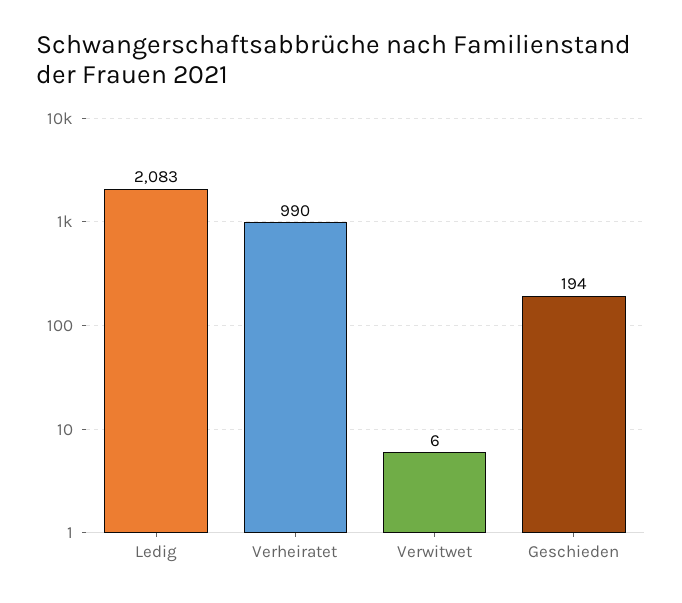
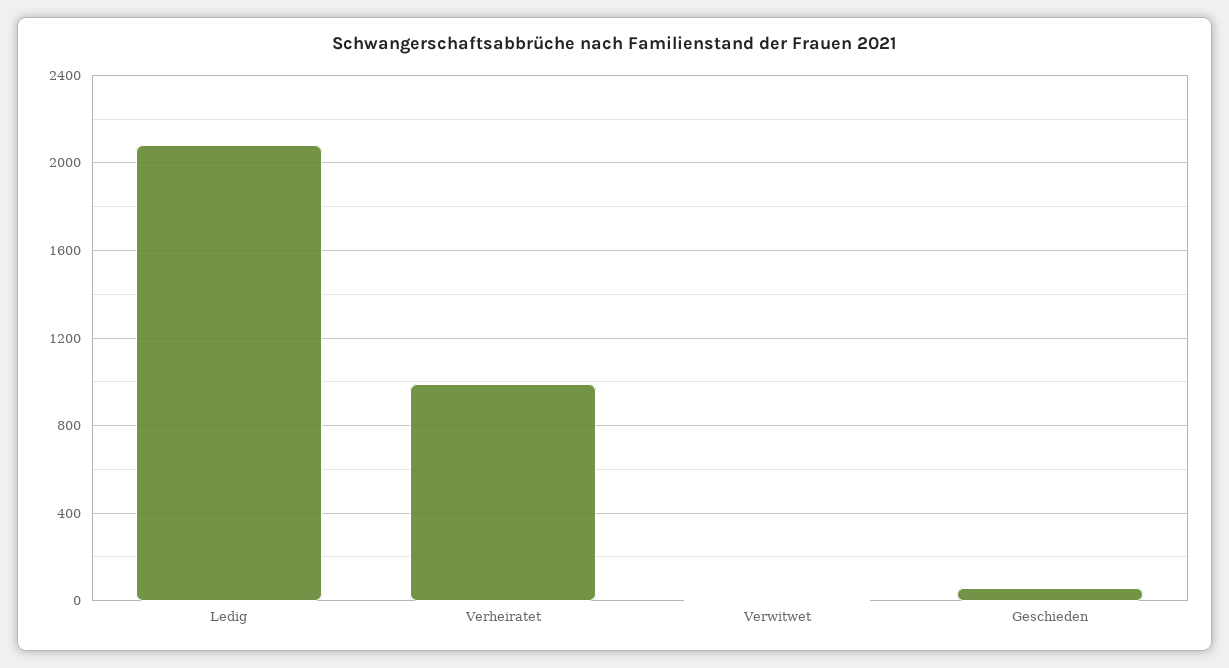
  {
    "Ledig": 2083,
    "Verheiratet": 990,
    "Verwitwet": 6,
-   "Geschieden": 194
+   "Geschieden": 50
  }

